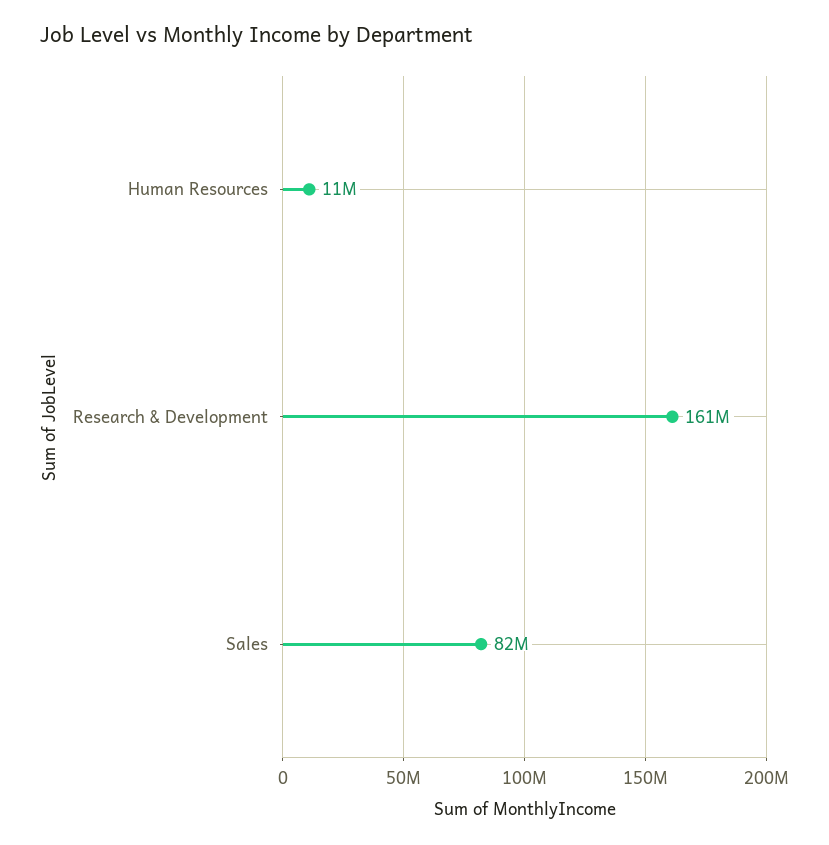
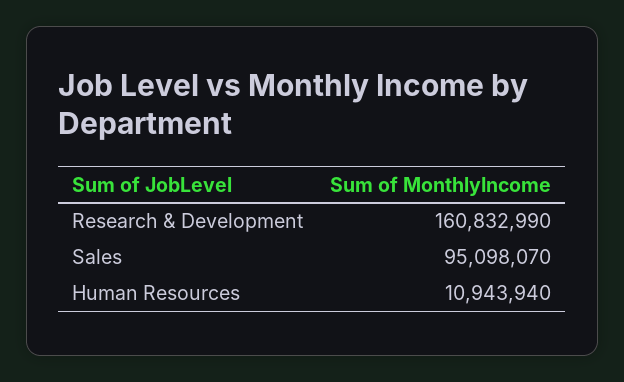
  {
    "Human Resources": 10943940,
    "Research & Development": 160832990,
-   "Sales": 82000000
+   "Sales": 95098070
  }

